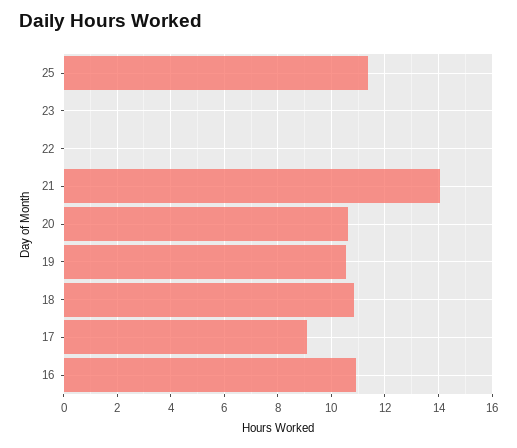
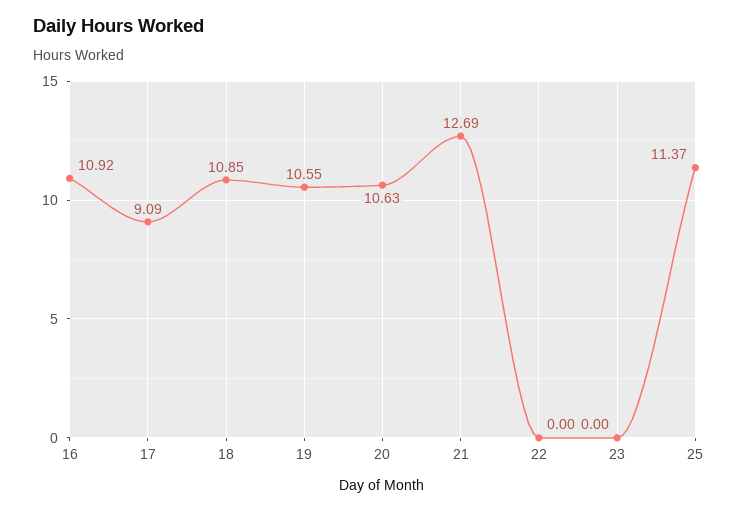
  {
    "25": 11.37,
    "23": 0,
    "22": 0,
-   "21": 14,
+   "21": 12.69,
    "20": 10.63,
    "19": 10.55,
    "18": 10.85,
    "17": 9.09,
    "16": 10.92
  }

